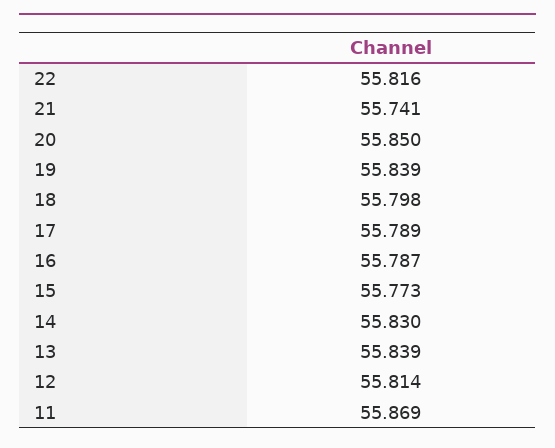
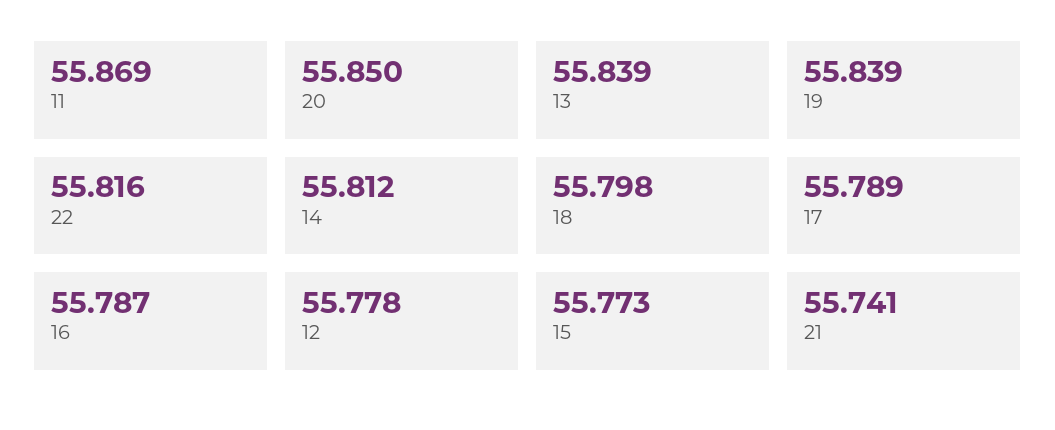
  {
    "22": 55.816,
    "21": 55.741,
    "20": 55.85,
    "19": 55.839,
    "18": 55.798,
    "17": 55.789,
    "16": 55.787,
    "15": 55.773,
-   "14": 55.83,
+   "14": 55.812,
    "13": 55.839,
-   "12": 55.814,
+   "12": 55.778,
    "11": 55.869
  }

